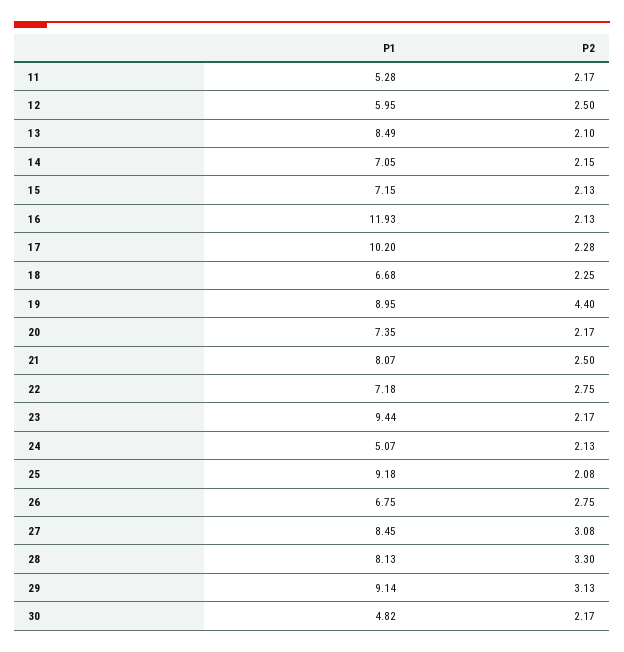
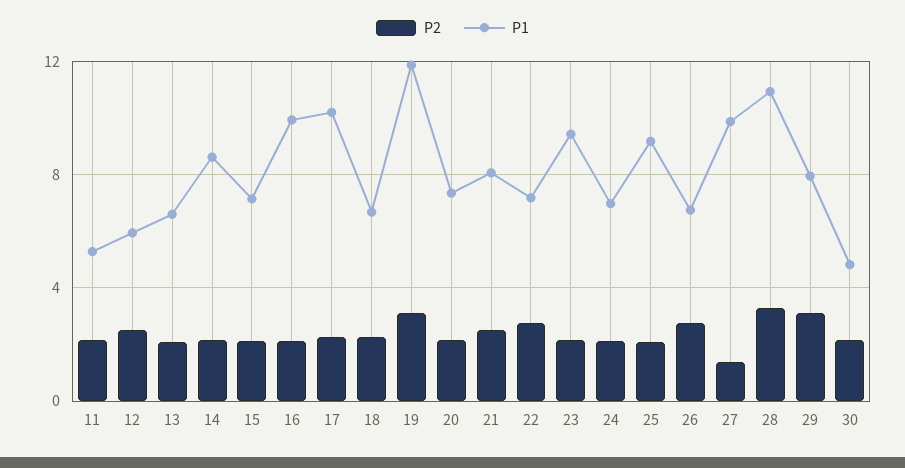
  {
    "P1": {
      "11": 5.28,
      "12": 5.95,
-     "13": 8.49,
+     "13": 6.5,
-     "14": 7.05,
+     "14": 8.5,
      "15": 7.15,
-     "16": 11.93,
+     "16": 10,
      "17": 10.2,
      "18": 6.68,
-     "19": 8.95,
+     "19": 12,
      "20": 7.35,
      "21": 8.07,
      "22": 7.18,
      "23": 9.44,
-     "24": 5.07,
+     "24": 7,
      "25": 9.18,
      "26": 6.75,
-     "27": 8.45,
+     "27": 10,
-     "28": 8.13,
+     "28": 11,
-     "29": 9.14,
+     "29": 8,
      "30": 4.82
    },
    "P2": {
      "11": 2.17,
      "12": 2.5,
      "13": 2.1,
      "14": 2.15,
      "15": 2.13,
      "16": 2.13,
      "17": 2.28,
      "18": 2.25,
-     "19": 4.4,
+     "19": 3,
      "20": 2.17,
      "21": 2.5,
      "22": 2.75,
      "23": 2.17,
      "24": 2.13,
      "25": 2.08,
      "26": 2.75,
-     "27": 3.08,
+     "27": 1.5,
      "28": 3.3,
      "29": 3.13,
      "30": 2.17
    }
  }

